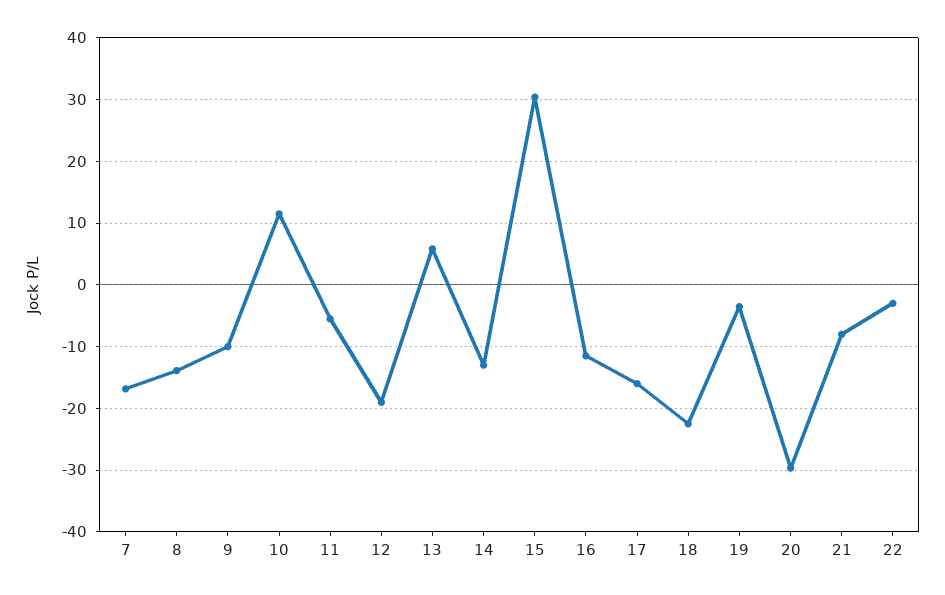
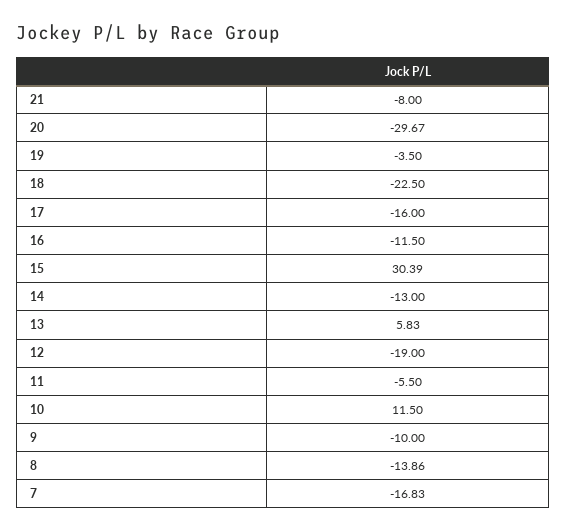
  {
    "7": -16.83,
    "8": -13.86,
    "9": -10,
    "10": 11.5,
    "11": -5.5,
    "12": -19,
    "13": 5.83,
    "14": -13,
    "15": 30.39,
    "16": -11.5,
    "17": -16,
    "18": -22.5,
    "19": -3.5,
    "20": -29.67,
-   "21": -8,
+   "21": -8
-   "22": -3
  }

